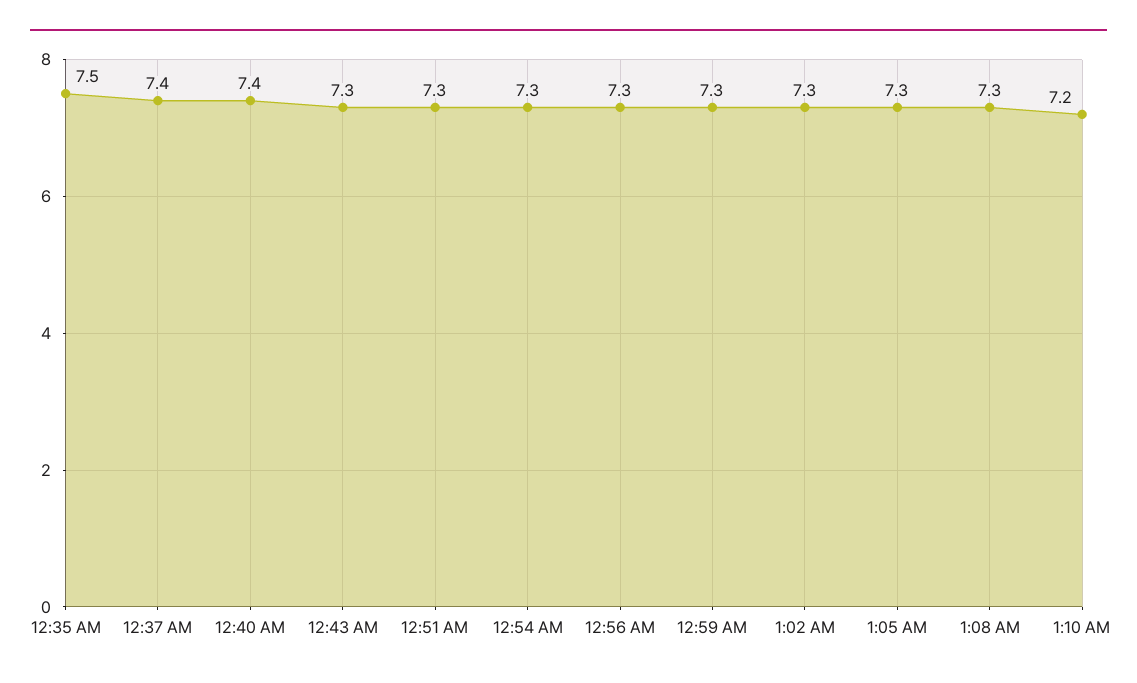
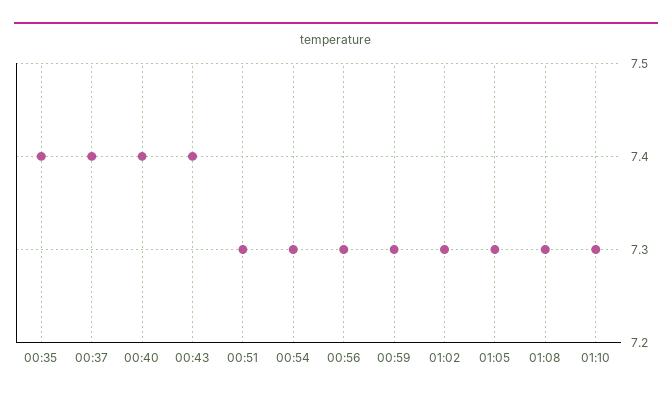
  {
-   "12:35 AM": 7.5,
+   "12:35 AM": 7.4,
    "12:37 AM": 7.4,
    "12:40 AM": 7.4,
-   "12:43 AM": 7.3,
+   "12:43 AM": 7.4,
    "12:51 AM": 7.3,
    "12:54 AM": 7.3,
    "12:56 AM": 7.3,
    "12:59 AM": 7.3,
    "1:02 AM": 7.3,
    "1:05 AM": 7.3,
    "1:08 AM": 7.3,
-   "1:10 AM": 7.2
+   "1:10 AM": 7.3
  }

